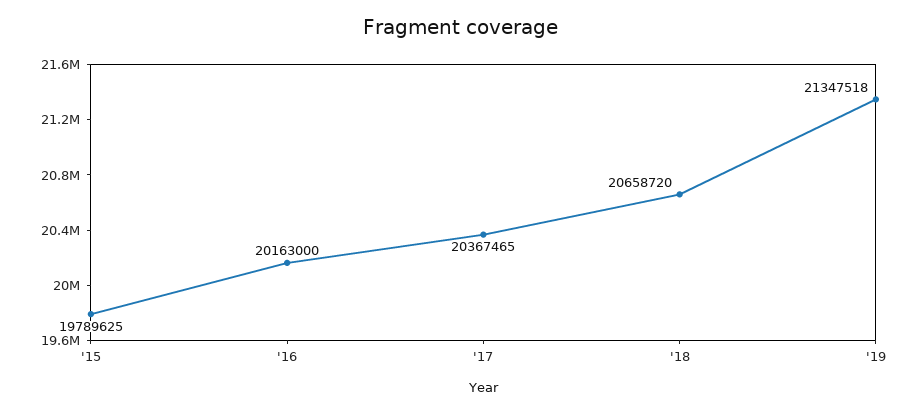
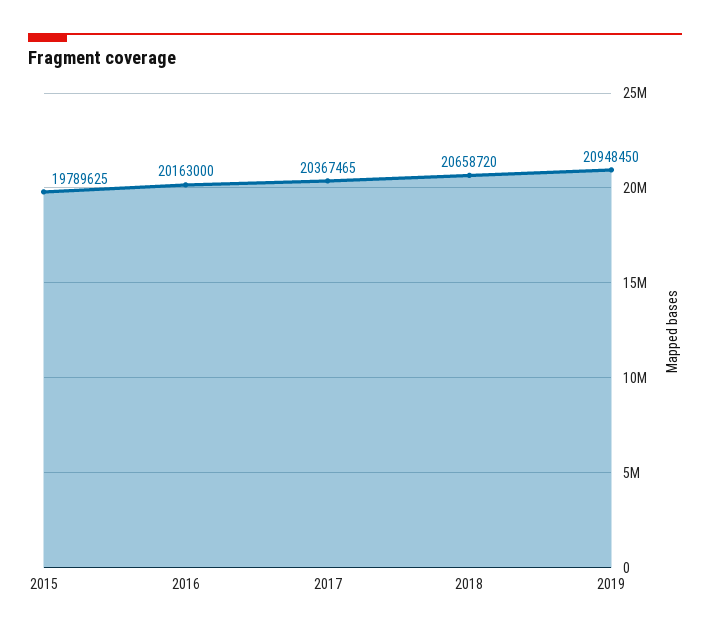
  {
    "'15": 19789625,
    "'16": 20163000,
    "'17": 20367465,
    "'18": 20658720,
-   "'19": 21347518
+   "'19": 20948450
  }

